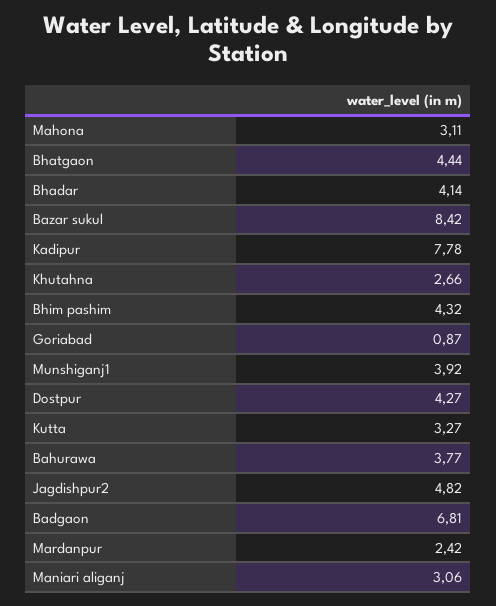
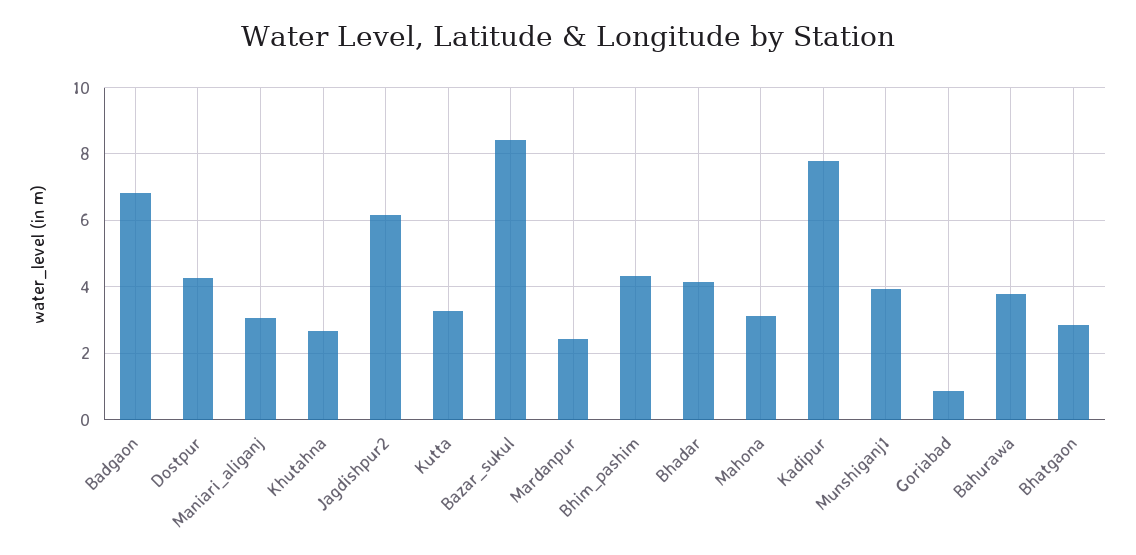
  {
    "Mahona": 3.11,
-   "Bhatgaon": 4.44,
+   "Bhatgaon": 2.8,
    "Bhadar": 4.14,
    "Bazar sukul": 8.42,
    "Kadipur": 7.78,
    "Khutahna": 2.66,
    "Bhim pashim": 4.32,
    "Goriabad": 0.87,
    "Munshiganj1": 3.92,
    "Dostpur": 4.27,
    "Kutta": 3.27,
    "Bahurawa": 3.77,
-   "Jagdishpur2": 4.82,
+   "Jagdishpur2": 6.2,
    "Badgaon": 6.81,
    "Mardanpur": 2.42,
    "Maniari aliganj": 3.06
  }

